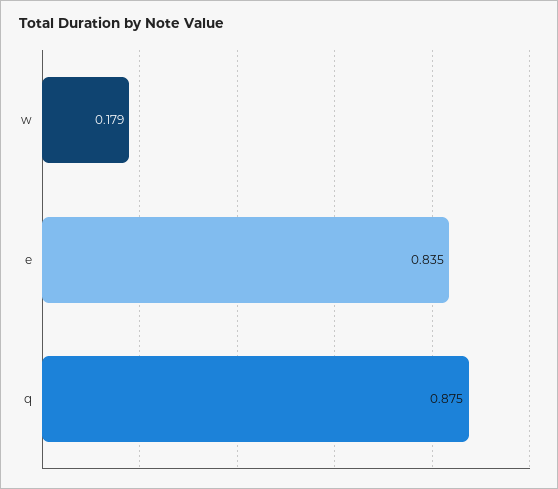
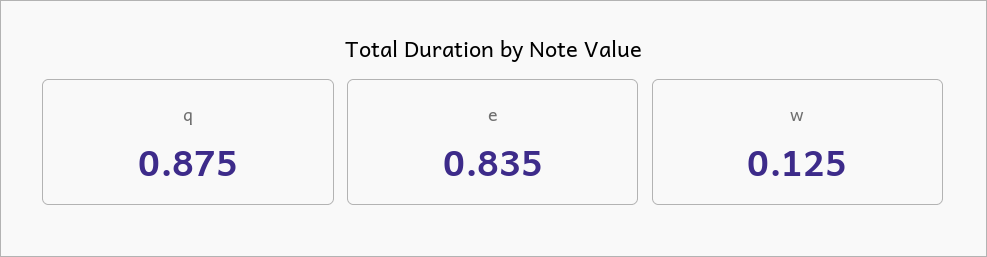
  {
-   "w": 0.179,
+   "w": 0.125,
    "e": 0.835,
    "q": 0.875
  }

